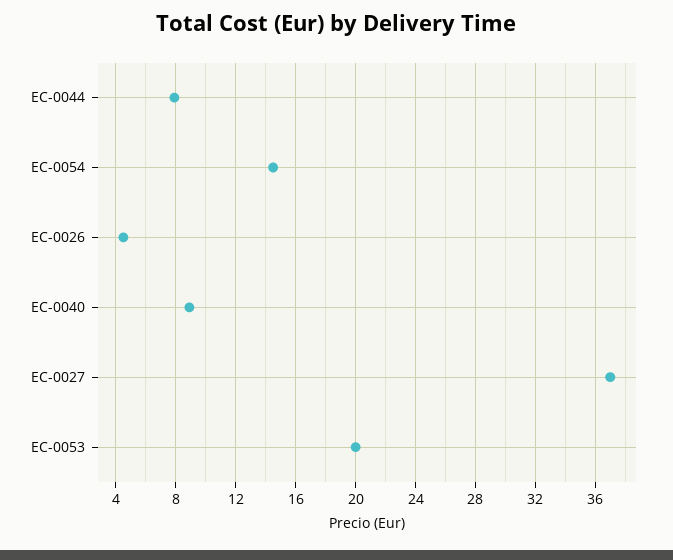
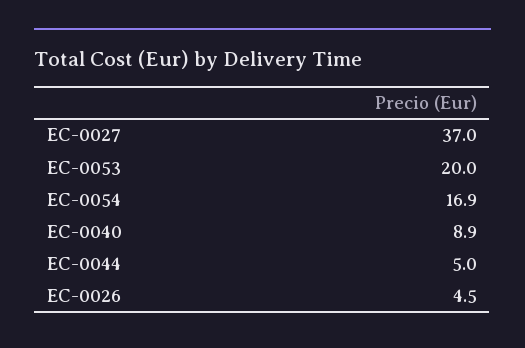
  {
-   "EC-0044": 8,
+   "EC-0044": 5,
-   "EC-0054": 14.5,
+   "EC-0054": 16.9,
    "EC-0026": 4.5,
    "EC-0040": 8.9,
    "EC-0027": 37,
    "EC-0053": 20
  }

